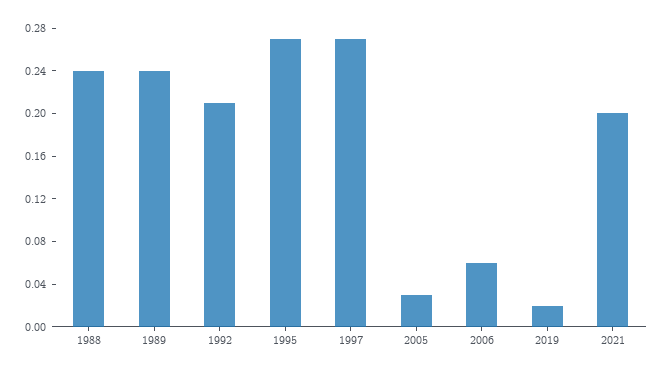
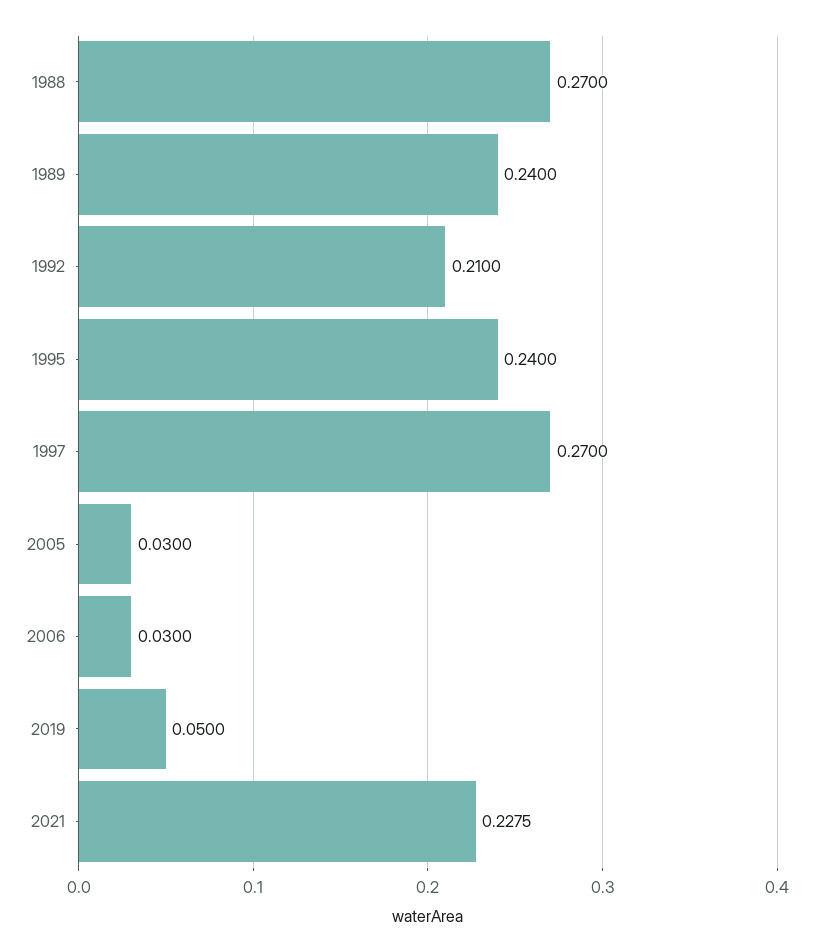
  {
-   "1988": 0.24,
+   "1988": 0.27,
    "1989": 0.24,
    "1992": 0.21,
-   "1995": 0.27,
+   "1995": 0.24,
    "1997": 0.27,
    "2005": 0.03,
-   "2006": 0.06,
+   "2006": 0.03,
-   "2019": 0.02,
+   "2019": 0.05,
-   "2021": 0.2
+   "2021": 0.2275
  }

